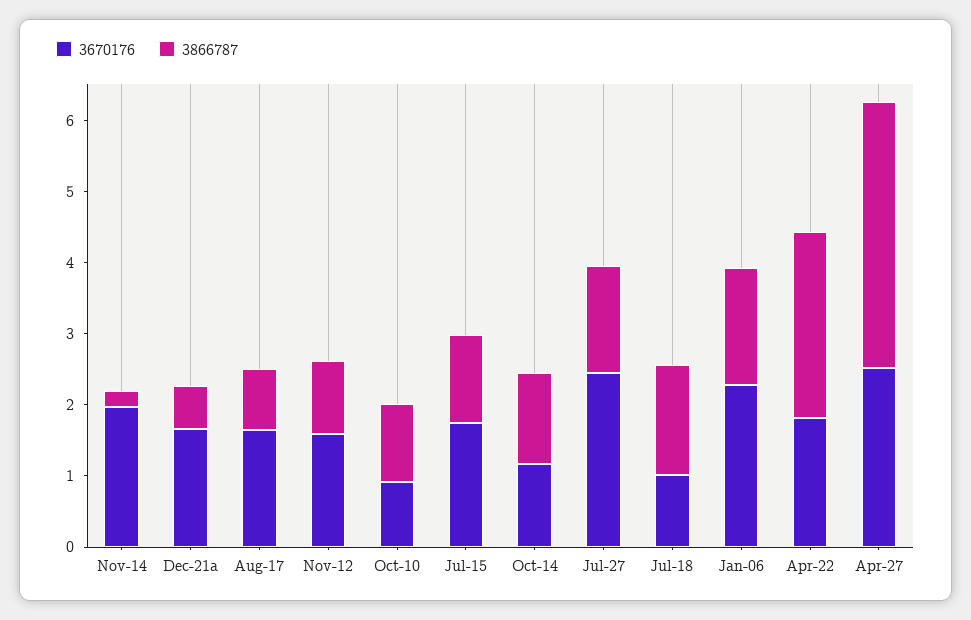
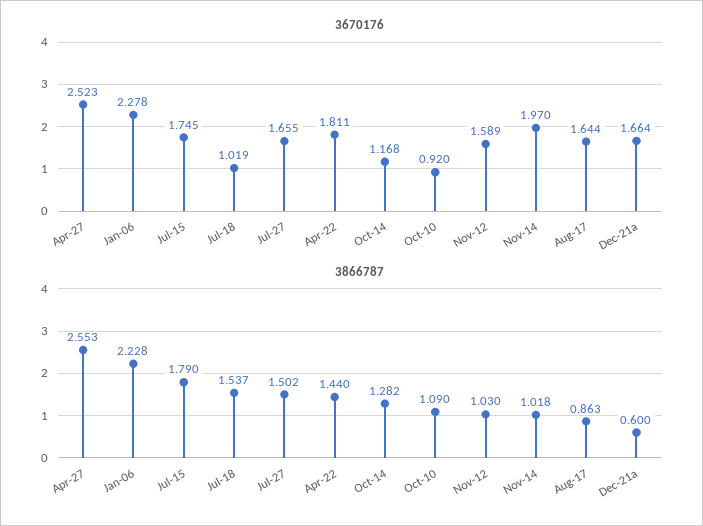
  {
    "3670176": {
      "Nov-14": 1.97,
      "Dec-21a": 1.664,
      "Aug-17": 1.644,
      "Nov-12": 1.589,
      "Oct-10": 0.92,
      "Jul-15": 1.745,
      "Oct-14": 1.168,
-     "Jul-27": 2.4,
+     "Jul-27": 1.655,
      "Jul-18": 1.019,
      "Jan-06": 2.278,
      "Apr-22": 1.811,
      "Apr-27": 2.523
    },
    "3866787": {
-     "Nov-14": 0.2,
+     "Nov-14": 1.018,
      "Dec-21a": 0.6,
      "Aug-17": 0.863,
      "Nov-12": 1.03,
      "Oct-10": 1.09,
-     "Jul-15": 1.2,
+     "Jul-15": 1.79,
      "Oct-14": 1.282,
      "Jul-27": 1.502,
      "Jul-18": 1.537,
-     "Jan-06": 1.6,
+     "Jan-06": 2.228,
-     "Apr-22": 2.6,
+     "Apr-22": 1.44,
-     "Apr-27": 3.8
+     "Apr-27": 2.553
    }
  }

